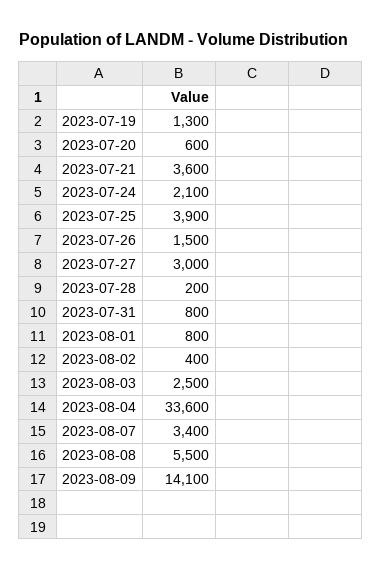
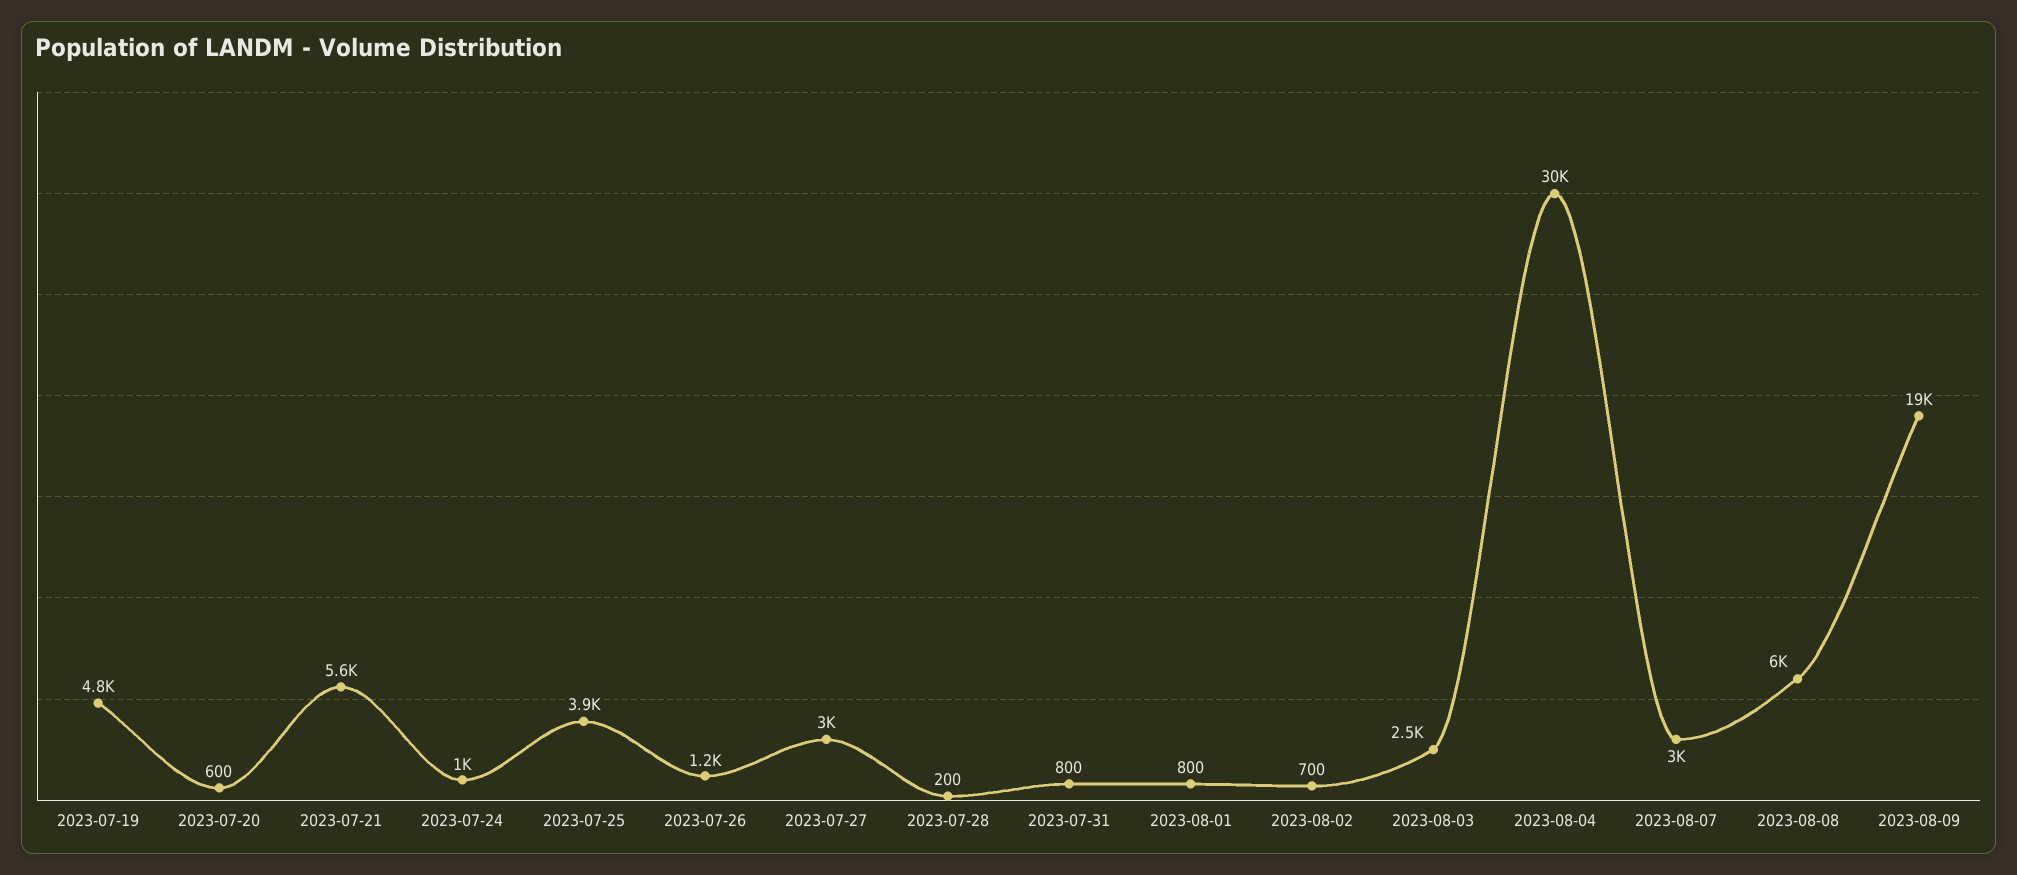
  {
-   "2023-07-19": 1300,
+   "2023-07-19": 4800,
    "2023-07-20": 600,
-   "2023-07-21": 3600,
+   "2023-07-21": 5600,
-   "2023-07-24": 2100,
+   "2023-07-24": 1000,
    "2023-07-25": 3900,
-   "2023-07-26": 1500,
+   "2023-07-26": 1200,
    "2023-07-27": 3000,
    "2023-07-28": 200,
    "2023-07-31": 800,
    "2023-08-01": 800,
-   "2023-08-02": 400,
+   "2023-08-02": 700,
    "2023-08-03": 2500,
-   "2023-08-04": 33600,
+   "2023-08-04": 30000,
-   "2023-08-07": 3400,
+   "2023-08-07": 3000,
-   "2023-08-08": 5500,
+   "2023-08-08": 6000,
-   "2023-08-09": 14100
+   "2023-08-09": 19000
  }

